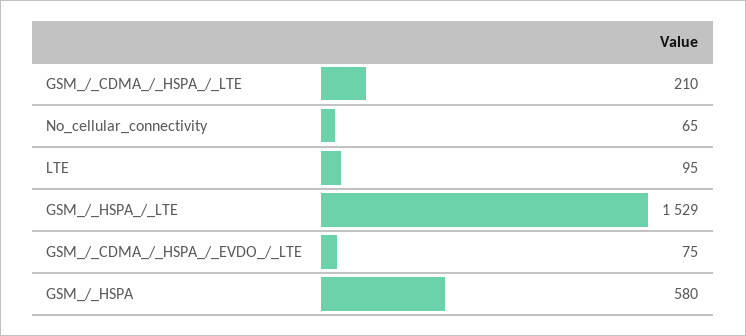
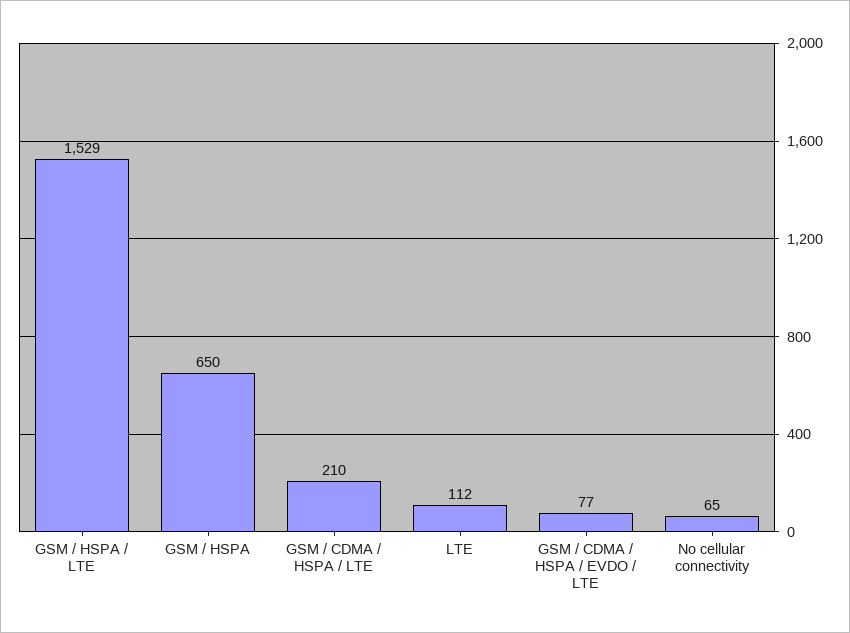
  {
    "GSM_/_CDMA_/_HSPA_/_LTE": 210,
    "No_cellular_connectivity": 65,
-   "LTE": 95,
+   "LTE": 112,
    "GSM_/_HSPA_/_LTE": 1529,
-   "GSM_/_CDMA_/_HSPA_/_EVDO_/_LTE": 75,
+   "GSM_/_CDMA_/_HSPA_/_EVDO_/_LTE": 77,
-   "GSM_/_HSPA": 580
+   "GSM_/_HSPA": 650
  }

